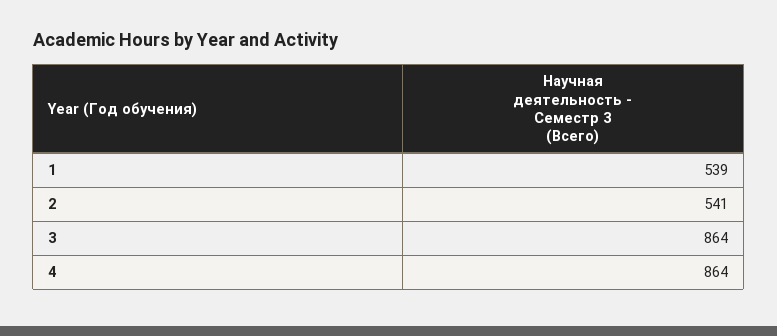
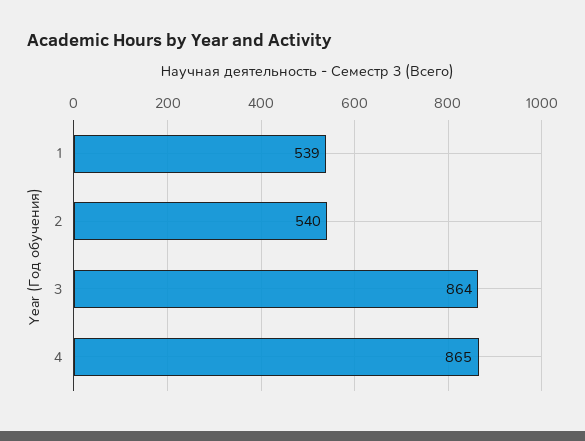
  {
    "1": 539,
-   "2": 541,
+   "2": 540,
    "3": 864,
-   "4": 864
+   "4": 865
  }

